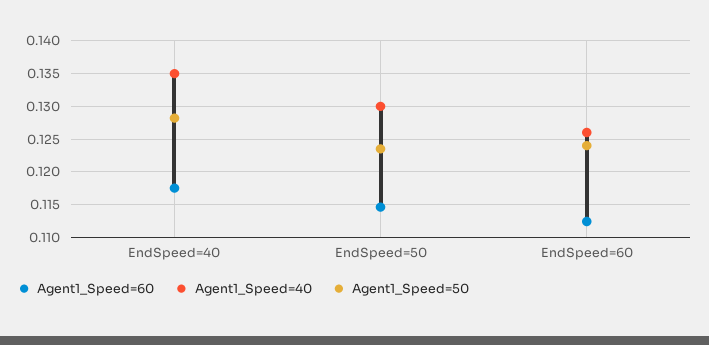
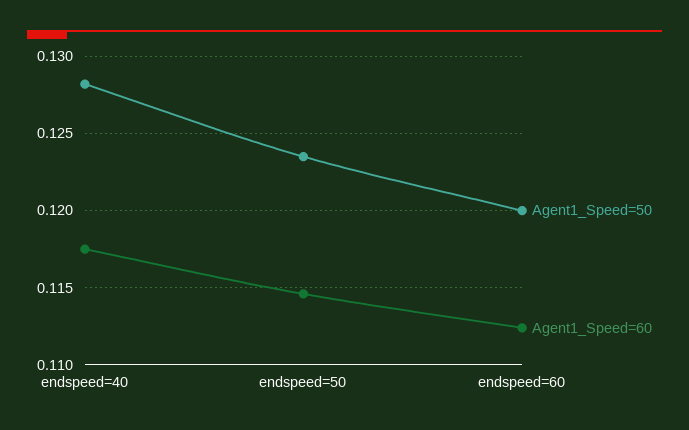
  {
    "Agent1_Speed=60": {
      "EndSpeed=40": 0.1175,
      "EndSpeed=50": 0.1145,
      "EndSpeed=60": 0.1125
    },
-   "Agent1_Speed=40": {
-     "EndSpeed=40": 0.135,
-     "EndSpeed=50": 0.13,
-     "EndSpeed=60": 0.126
-   },
    "Agent1_Speed=50": {
      "EndSpeed=40": 0.128,
      "EndSpeed=50": 0.1235,
-     "EndSpeed=60": 0.124
+     "EndSpeed=60": 0.12
    }
  }

